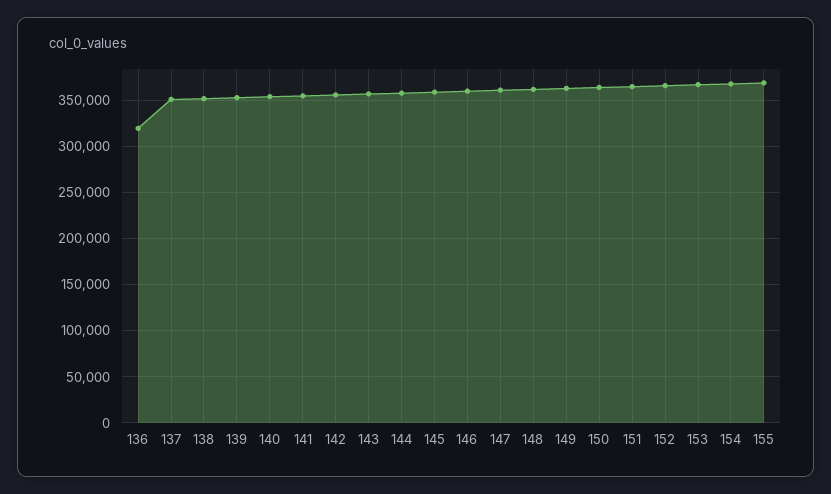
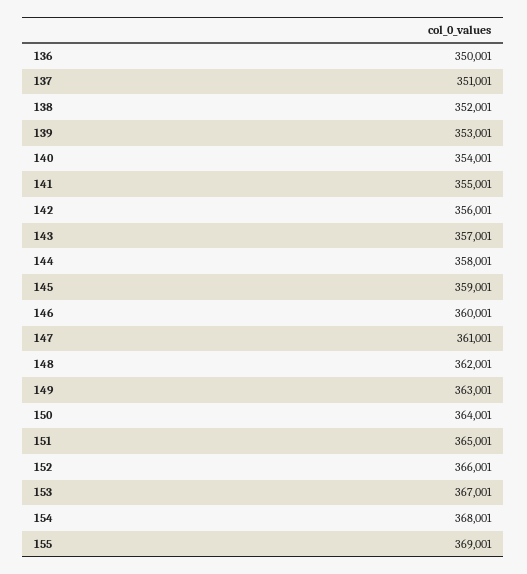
  {
-   "136": 320000,
+   "136": 350001,
    "137": 351001,
    "138": 352001,
    "139": 353001,
    "140": 354001,
    "141": 355001,
    "142": 356001,
    "143": 357001,
    "144": 358001,
    "145": 359001,
    "146": 360001,
    "147": 361001,
    "148": 362001,
    "149": 363001,
    "150": 364001,
    "151": 365001,
    "152": 366001,
    "153": 367001,
    "154": 368001,
    "155": 369001
  }

